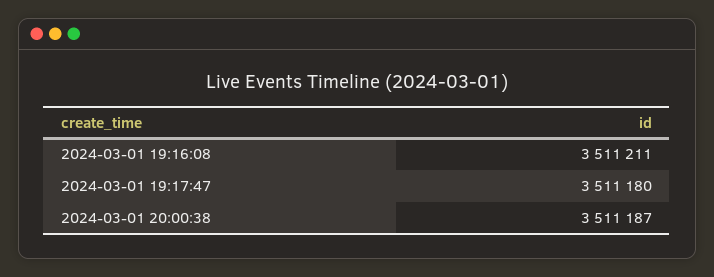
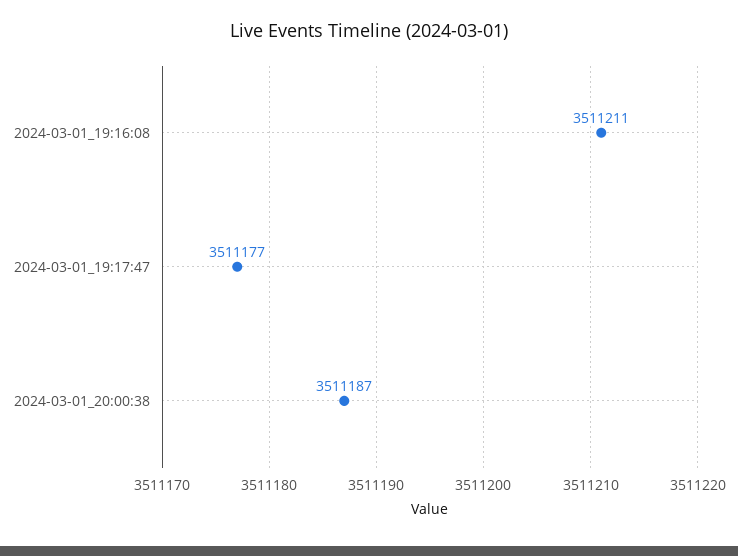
  {
    "2024-03-01 19:16:08": 3511211,
-   "2024-03-01 19:17:47": 3511180,
+   "2024-03-01 19:17:47": 3511177,
    "2024-03-01 20:00:38": 3511187
  }

